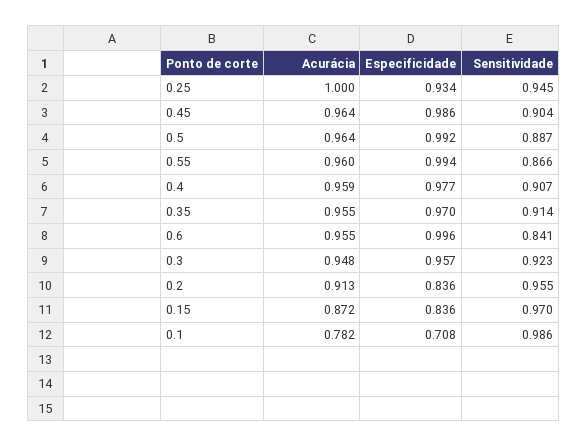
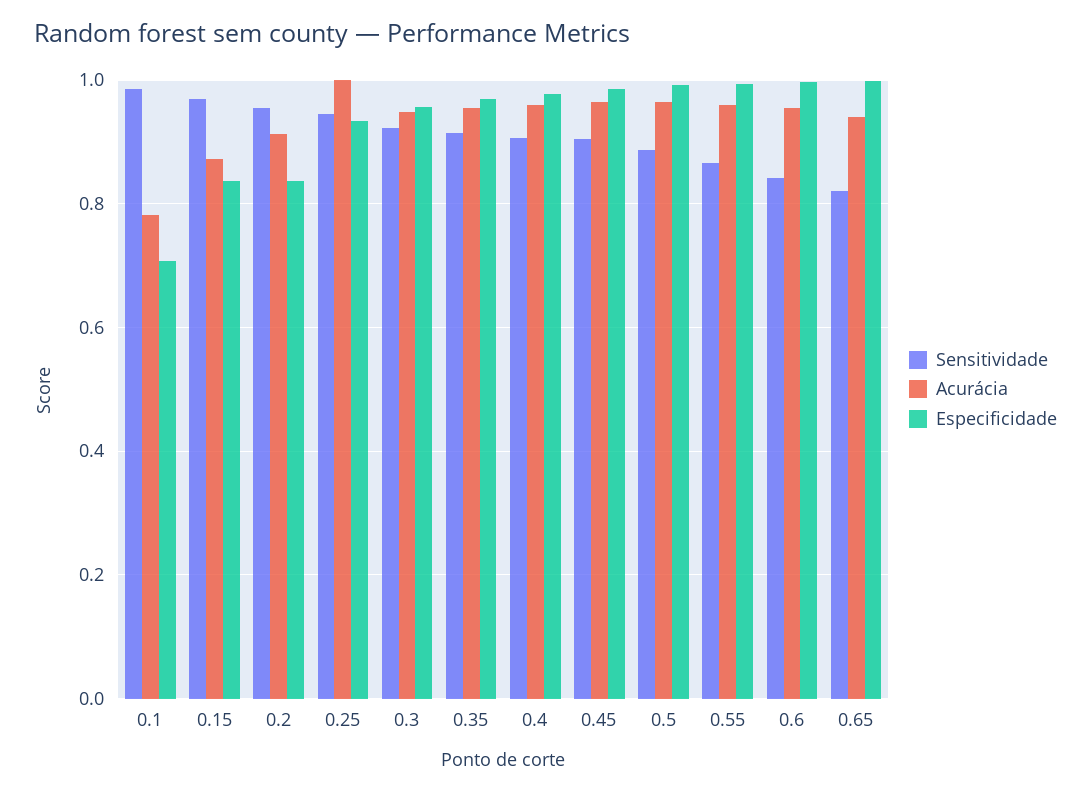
  {
    "Acurácia": {
      "0.25": 1,
      "0.45": 0.964,
      "0.5": 0.964,
      "0.55": 0.96,
      "0.4": 0.959,
      "0.35": 0.955,
      "0.6": 0.955,
      "0.3": 0.948,
      "0.2": 0.913,
      "0.15": 0.872,
-     "0.1": 0.782
+     "0.1": 0.782,
+     "0.65": 0.94
    },
    "Especificidade": {
      "0.25": 0.934,
      "0.45": 0.986,
      "0.5": 0.992,
      "0.55": 0.994,
      "0.4": 0.977,
      "0.35": 0.97,
      "0.6": 0.996,
      "0.3": 0.957,
      "0.2": 0.836,
      "0.15": 0.836,
-     "0.1": 0.708
+     "0.1": 0.708,
+     "0.65": 1
    },
    "Sensitividade": {
      "0.25": 0.945,
      "0.45": 0.904,
      "0.5": 0.887,
      "0.55": 0.866,
      "0.4": 0.907,
      "0.35": 0.914,
      "0.6": 0.841,
      "0.3": 0.923,
      "0.2": 0.955,
      "0.15": 0.97,
-     "0.1": 0.986
+     "0.1": 0.986,
+     "0.65": 0.82
    }
  }

